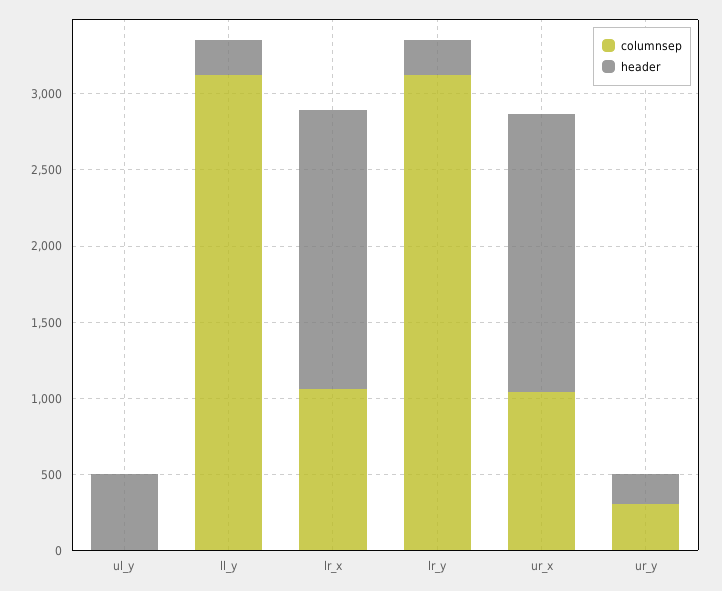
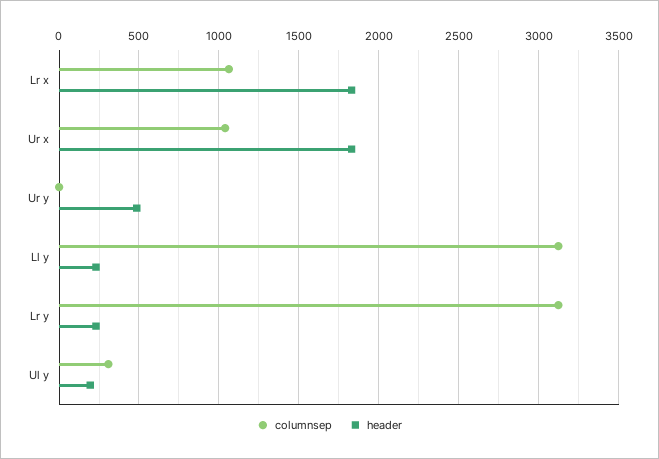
  {
    "columnsep": {
-     "ul_y": 0,
+     "ul_y": 300,
      "ll_y": 3100,
      "lr_x": 1050,
      "lr_y": 3100,
      "ur_x": 1050,
-     "ur_y": 300
+     "ur_y": 0
    },
    "header": {
-     "ul_y": 500,
+     "ul_y": 200,
      "ll_y": 250,
      "lr_x": 1850,
      "lr_y": 250,
      "ur_x": 1850,
-     "ur_y": 200
+     "ur_y": 500
    }
  }

